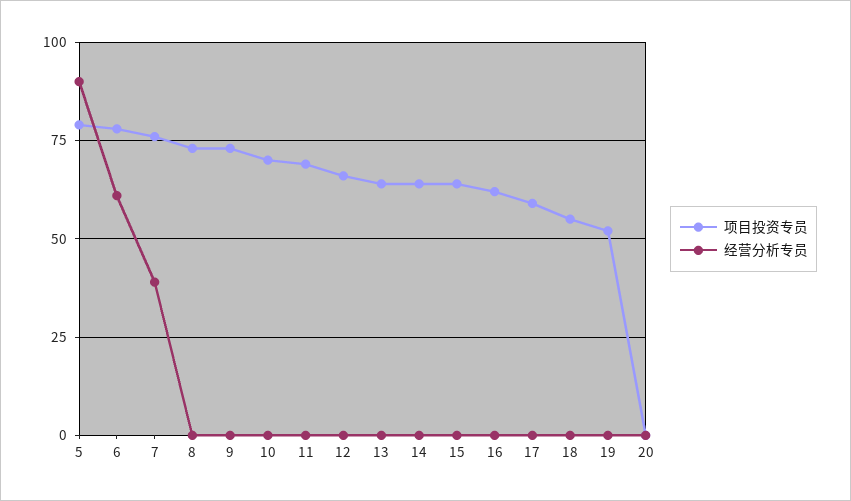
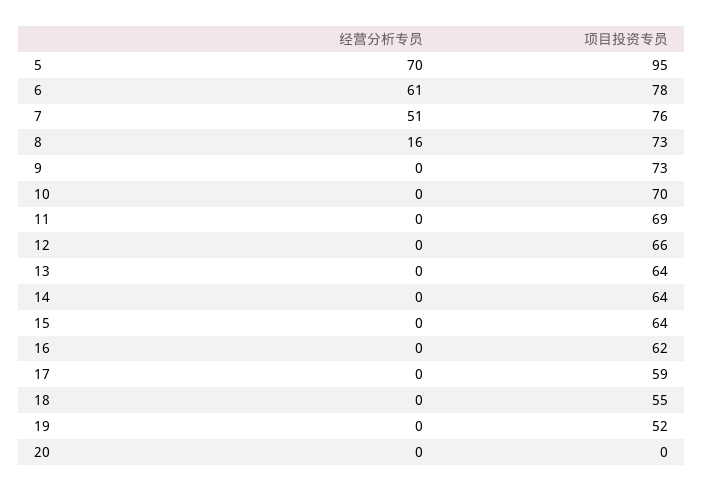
  {
    "项目投资专员": {
-     "5": 80,
+     "5": 95,
      "6": 78,
      "7": 76,
      "8": 73,
      "9": 73,
      "10": 70,
      "11": 69,
      "12": 66,
      "13": 64,
      "14": 64,
      "15": 64,
      "16": 62,
      "17": 59,
      "18": 55,
      "19": 52,
      "20": 0
    },
    "经营分析专员": {
-     "5": 90,
+     "5": 70,
      "6": 61,
-     "7": 40,
+     "7": 51,
-     "8": 0,
+     "8": 16,
      "9": 0,
      "10": 0,
      "11": 0,
      "12": 0,
      "13": 0,
      "14": 0,
      "15": 0,
      "16": 0,
      "17": 0,
      "18": 0,
      "19": 0,
      "20": 0
    }
  }

